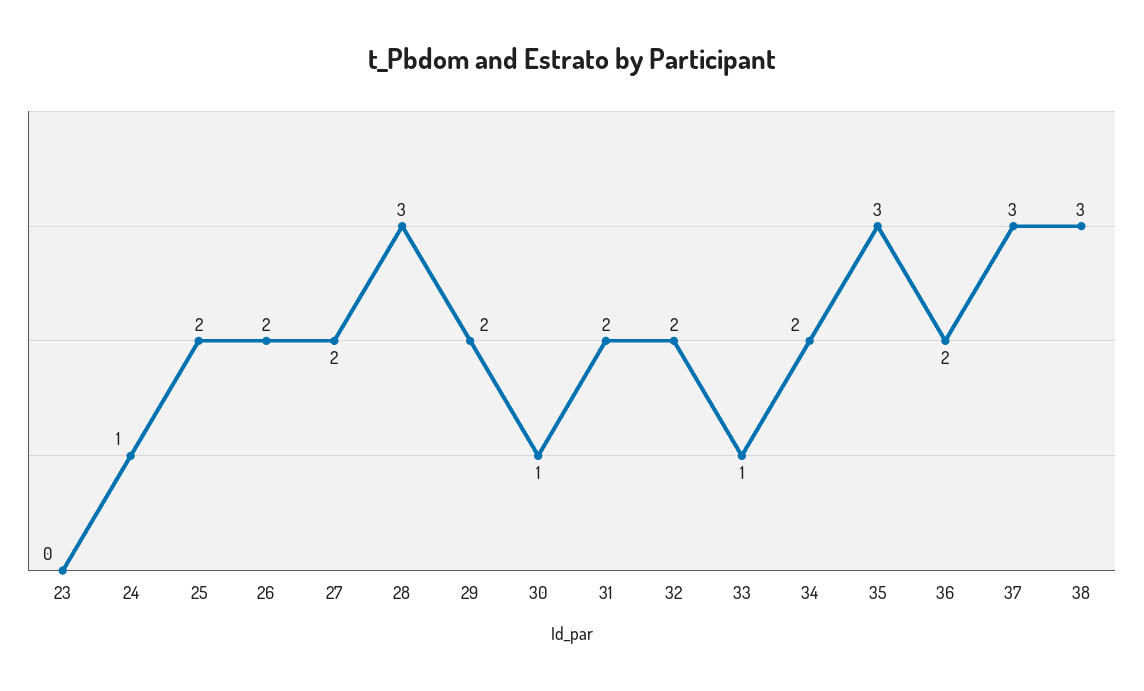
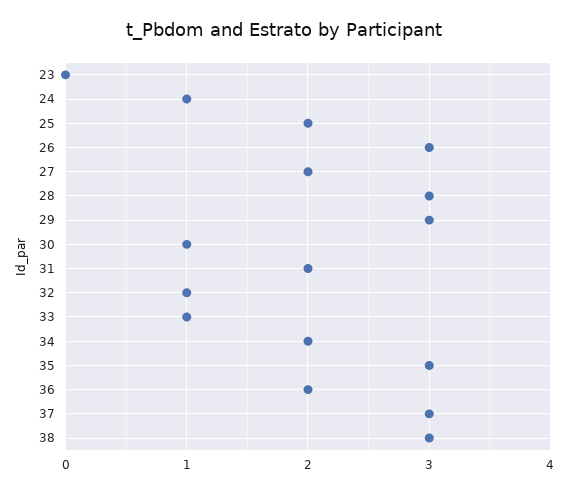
  {
    "23": 0,
    "24": 1,
    "25": 2,
-   "26": 2,
+   "26": 3,
    "27": 2,
    "28": 3,
-   "29": 2,
+   "29": 3,
    "30": 1,
    "31": 2,
-   "32": 2,
+   "32": 1,
    "33": 1,
    "34": 2,
    "35": 3,
    "36": 2,
    "37": 3,
    "38": 3
  }

